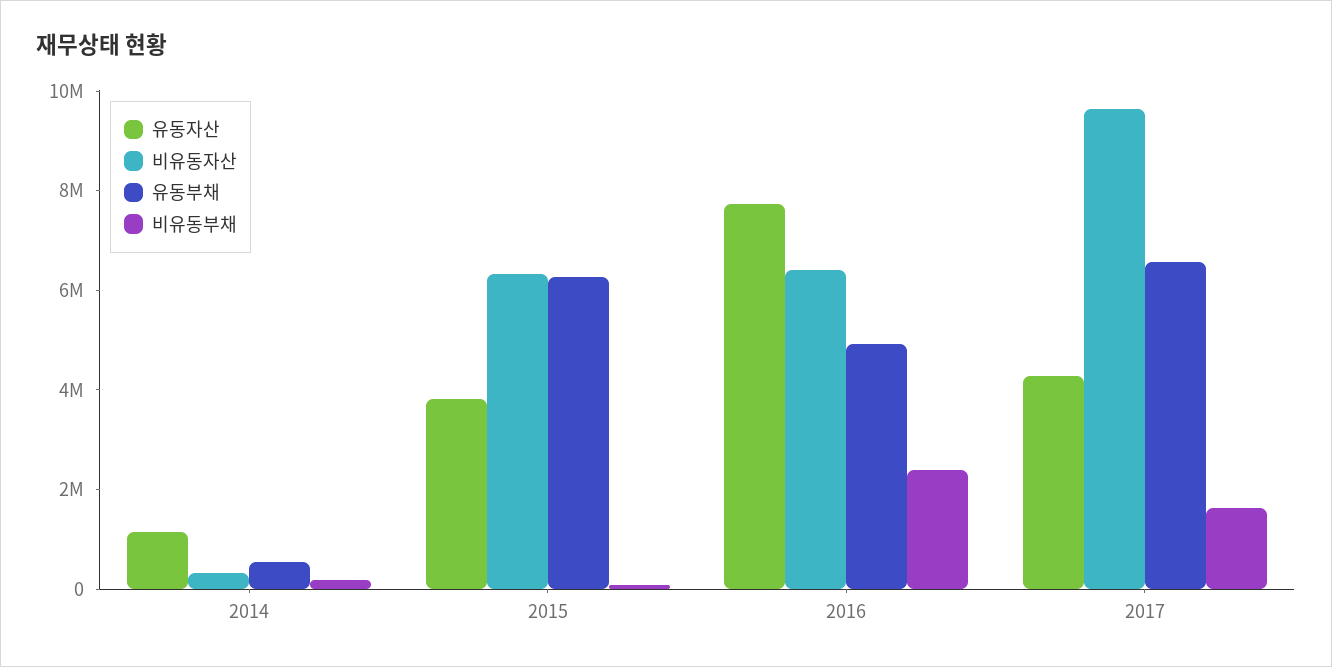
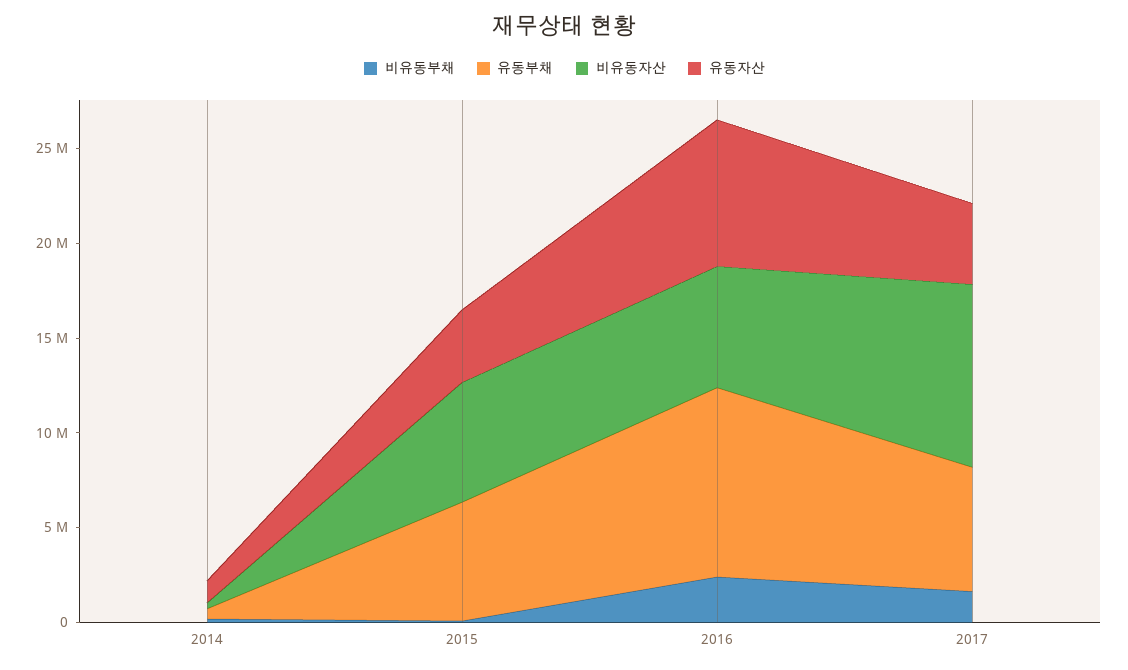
  {
    "유동자산": {
      "2014": 1000000,
      "2015": 4000000,
      "2016": 7500000,
      "2017": 4500000
    },
    "비유동자산": {
      "2014": 500000,
      "2015": 6500000,
      "2016": 6500000,
      "2017": 9500000
    },
    "유동부채": {
      "2014": 500000,
      "2015": 6500000,
-     "2016": 5000000,
+     "2016": 10000000,
      "2017": 6500000
    },
    "비유동부채": {
      "2014": 0,
      "2015": 0,
      "2016": 2500000,
      "2017": 1500000
    }
  }

